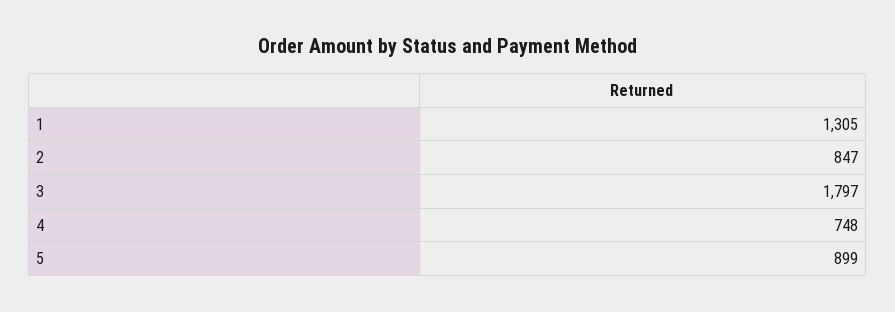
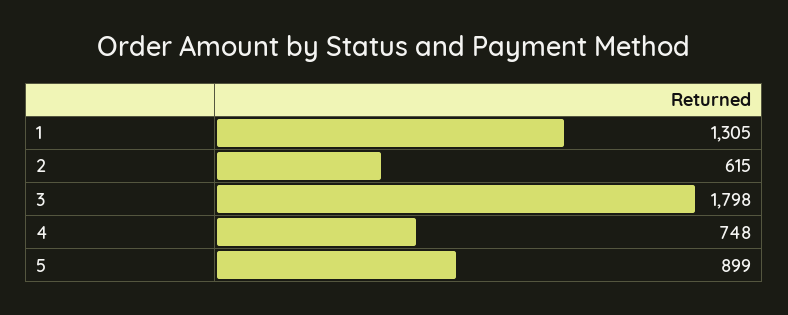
  {
    "1": 1305,
-   "2": 847,
+   "2": 615,
-   "3": 1797,
+   "3": 1798,
    "4": 748,
    "5": 899
  }

